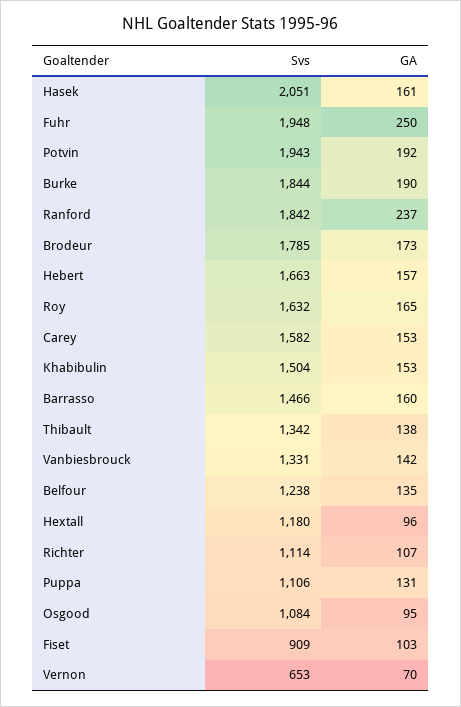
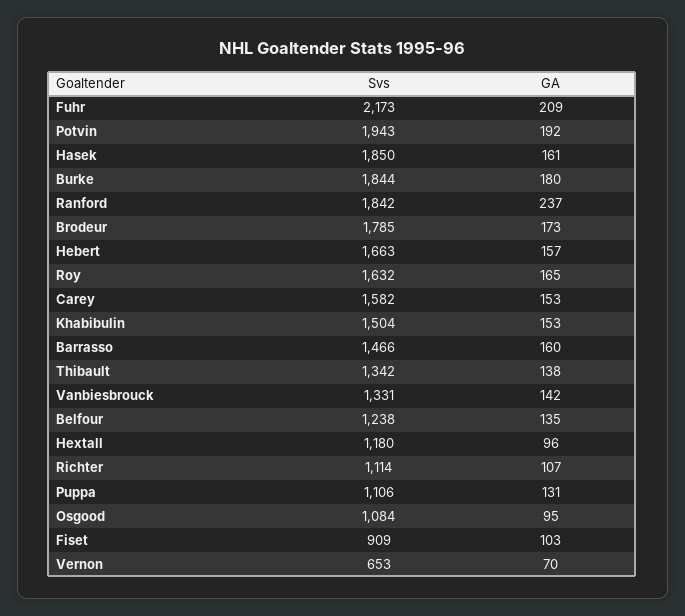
  {
    "Svs": {
-     "Hasek": 2051,
+     "Hasek": 1850,
-     "Fuhr": 1948,
+     "Fuhr": 2173,
      "Potvin": 1943,
      "Burke": 1844,
      "Ranford": 1842,
      "Brodeur": 1785,
      "Hebert": 1663,
      "Roy": 1632,
      "Carey": 1582,
      "Khabibulin": 1504,
      "Barrasso": 1466,
      "Thibault": 1342,
      "Vanbiesbrouck": 1331,
      "Belfour": 1238,
      "Hextall": 1180,
      "Richter": 1114,
      "Puppa": 1106,
      "Osgood": 1084,
      "Fiset": 909,
      "Vernon": 653
    },
    "GA": {
      "Hasek": 161,
-     "Fuhr": 250,
+     "Fuhr": 209,
      "Potvin": 192,
-     "Burke": 190,
+     "Burke": 180,
      "Ranford": 237,
      "Brodeur": 173,
      "Hebert": 157,
      "Roy": 165,
      "Carey": 153,
      "Khabibulin": 153,
      "Barrasso": 160,
      "Thibault": 138,
      "Vanbiesbrouck": 142,
      "Belfour": 135,
      "Hextall": 96,
      "Richter": 107,
      "Puppa": 131,
      "Osgood": 95,
      "Fiset": 103,
      "Vernon": 70
    }
  }

